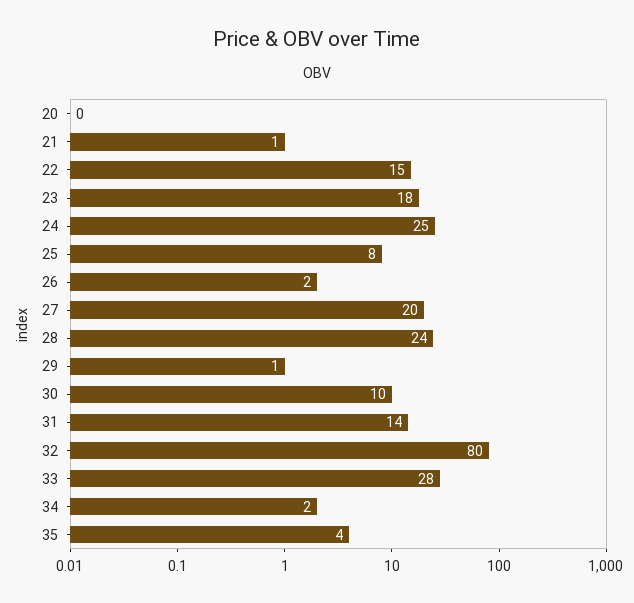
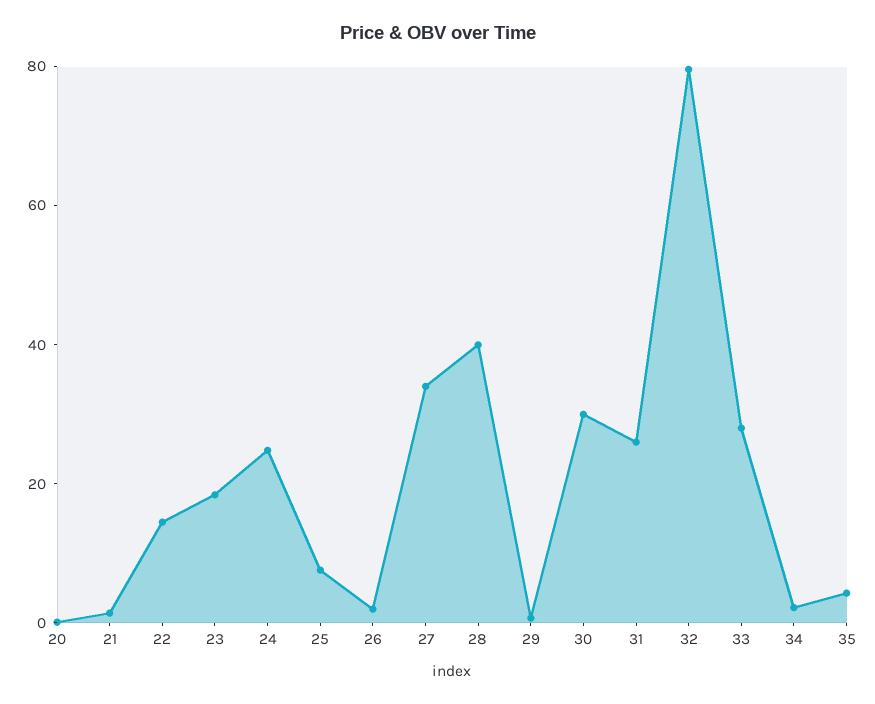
  {
    "20": 0,
    "21": 1,
    "22": 15,
    "23": 18,
    "24": 25,
    "25": 8,
    "26": 2,
-   "27": 20,
+   "27": 35,
-   "28": 24,
+   "28": 40,
    "29": 1,
-   "30": 10,
+   "30": 30,
-   "31": 14,
+   "31": 25,
    "32": 80,
    "33": 28,
    "34": 2,
    "35": 4
  }

